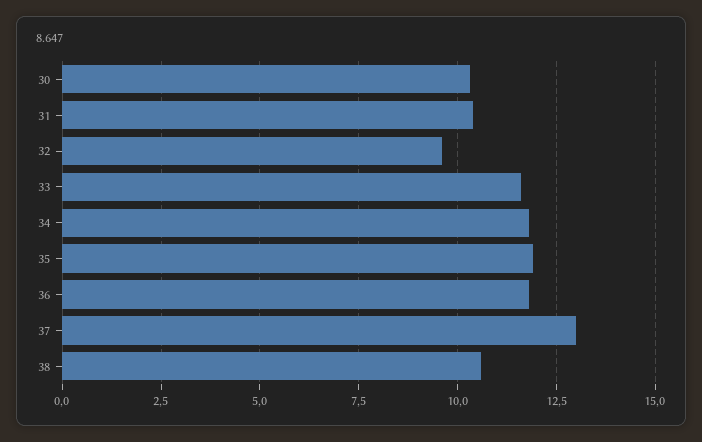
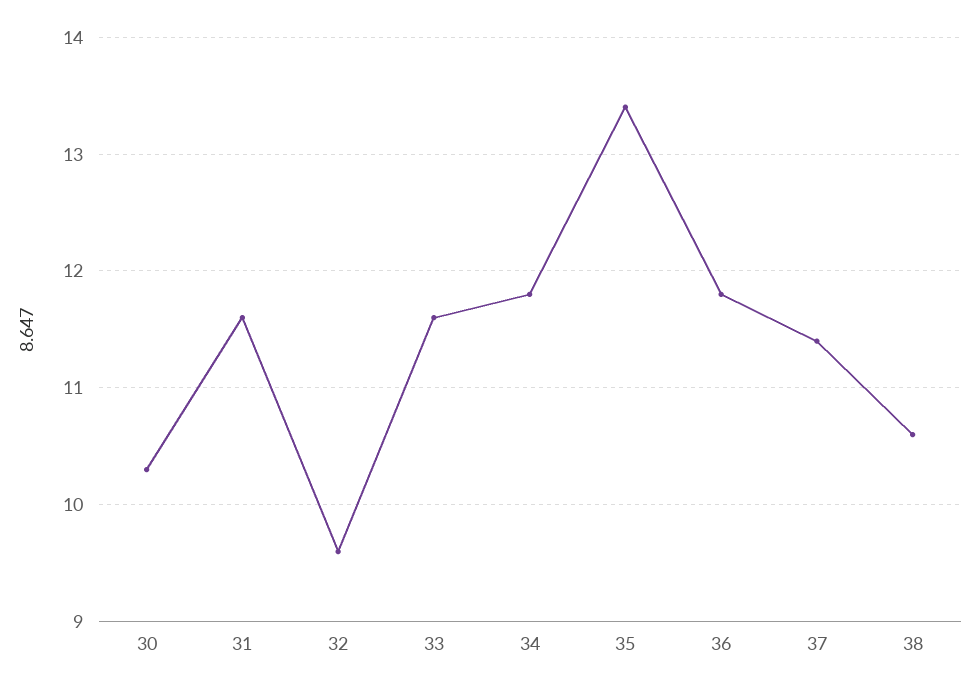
  {
    "30": 10.3,
-   "31": 10.5,
+   "31": 11.6,
    "32": 9.6,
    "33": 11.6,
    "34": 11.8,
-   "35": 12,
+   "35": 13.4,
    "36": 11.8,
-   "37": 13,
+   "37": 11.4,
    "38": 10.6
  }

